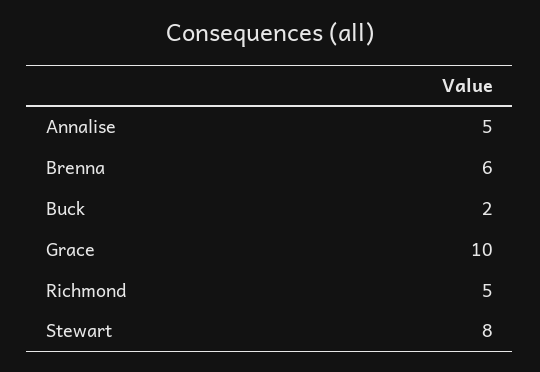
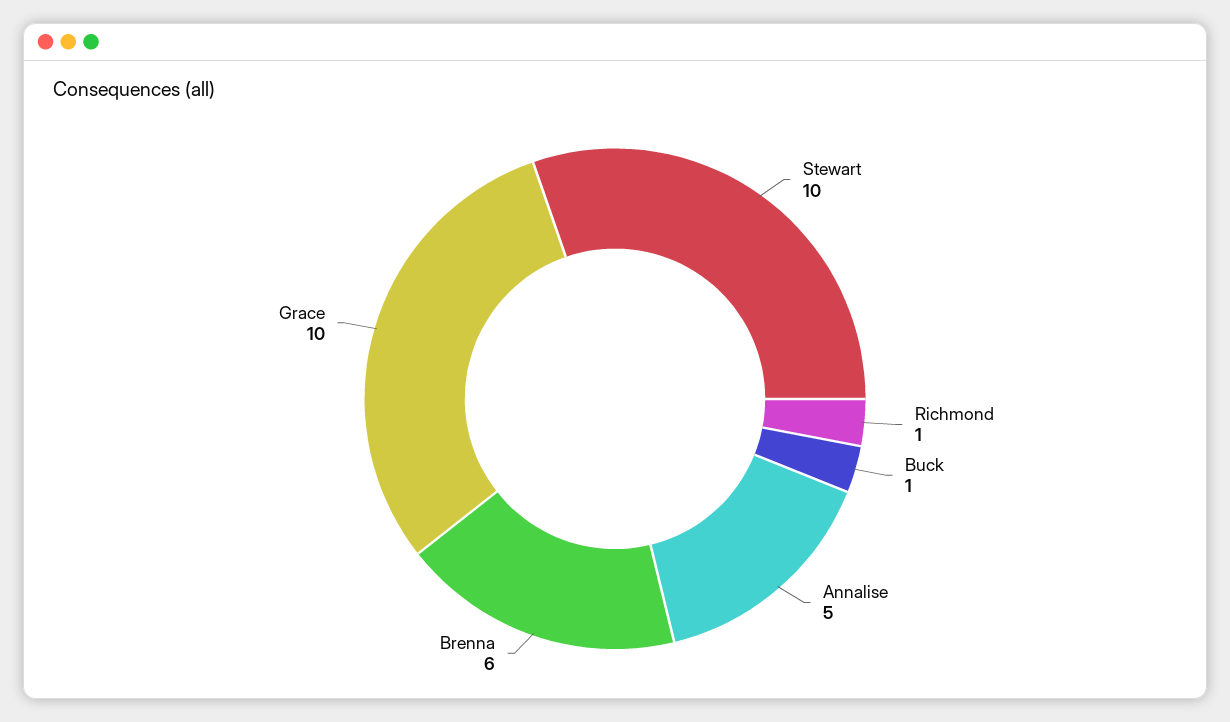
  {
    "Annalise": 5,
    "Brenna": 6,
-   "Buck": 2,
+   "Buck": 1,
    "Grace": 10,
-   "Richmond": 5,
+   "Richmond": 1,
-   "Stewart": 8
+   "Stewart": 10
  }

